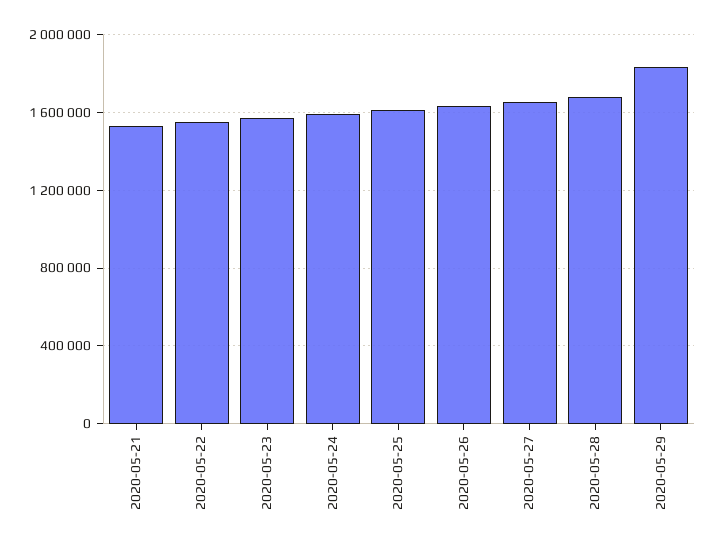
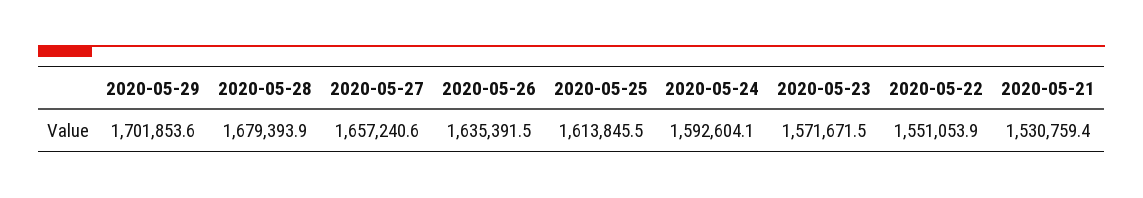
  {
    "2020-05-21": 1530759.4,
    "2020-05-22": 1551053.9,
    "2020-05-23": 1571671.5,
    "2020-05-24": 1592604.1,
    "2020-05-25": 1613845.5,
    "2020-05-26": 1635391.5,
    "2020-05-27": 1657240.6,
    "2020-05-28": 1679393.9,
-   "2020-05-29": 1850000
+   "2020-05-29": 1701853.6
  }

